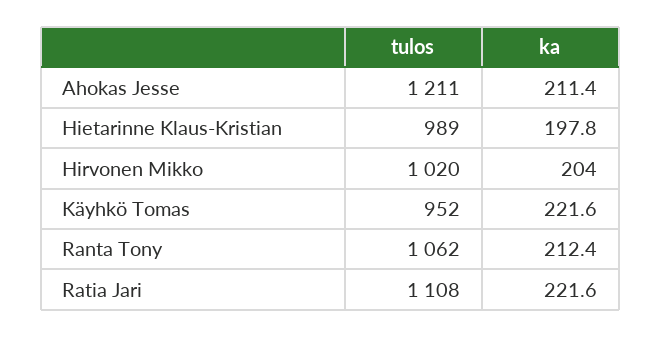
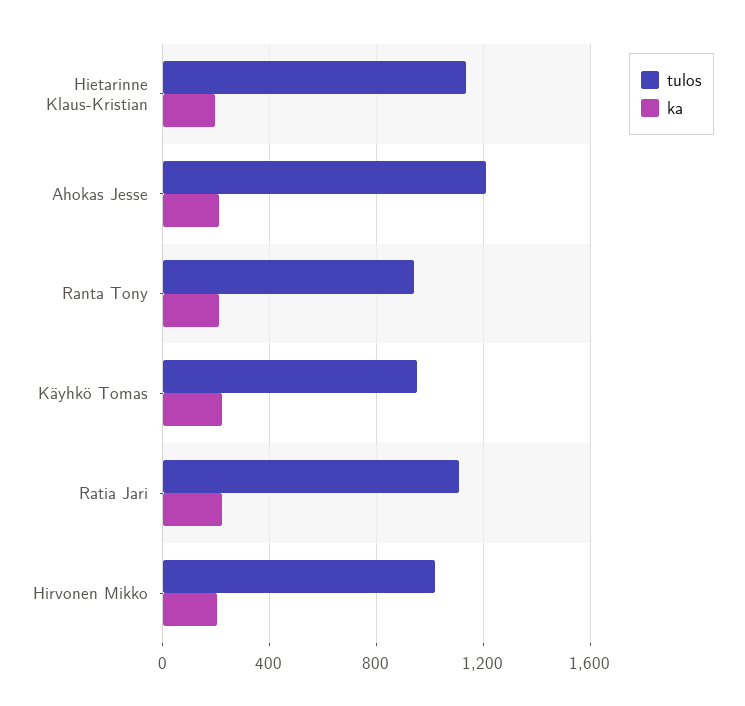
  {
    "tulos": {
      "Ahokas Jesse": 1211,
-     "Hietarinne Klaus-Kristian": 989,
+     "Hietarinne Klaus-Kristian": 1150,
      "Hirvonen Mikko": 1020,
      "Käyhkö Tomas": 952,
-     "Ranta Tony": 1062,
+     "Ranta Tony": 950,
      "Ratia Jari": 1108
    },
    "ka": {
      "Ahokas Jesse": 211.4,
      "Hietarinne Klaus-Kristian": 197.8,
      "Hirvonen Mikko": 204,
      "Käyhkö Tomas": 221.6,
      "Ranta Tony": 212.4,
      "Ratia Jari": 221.6
    }
  }

